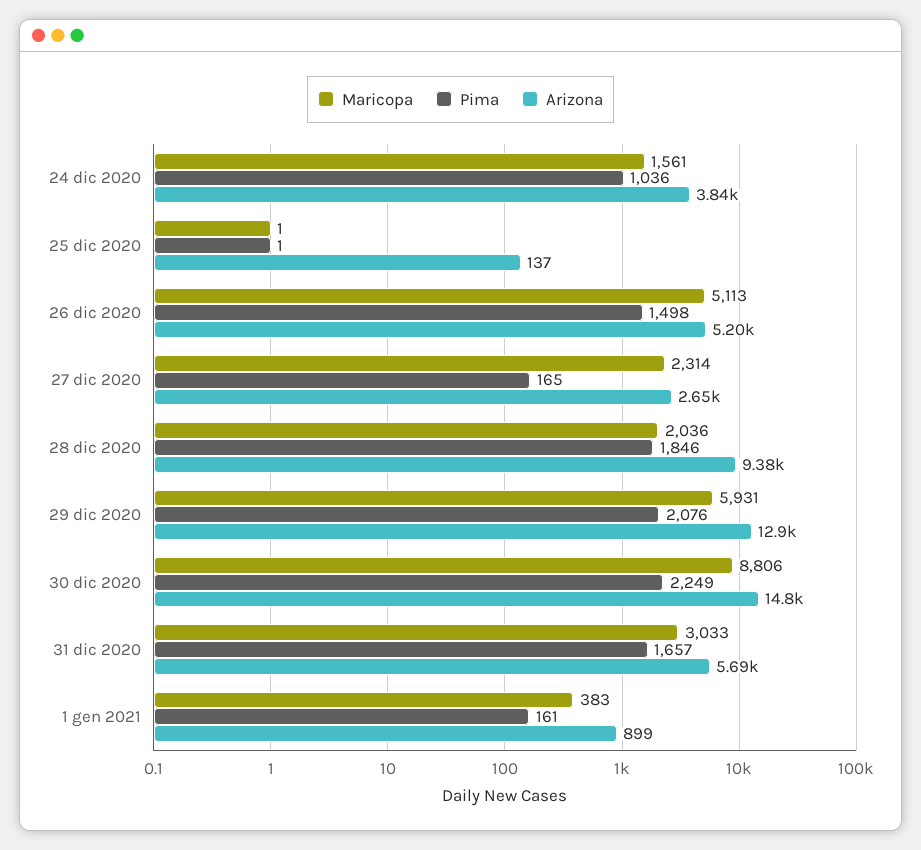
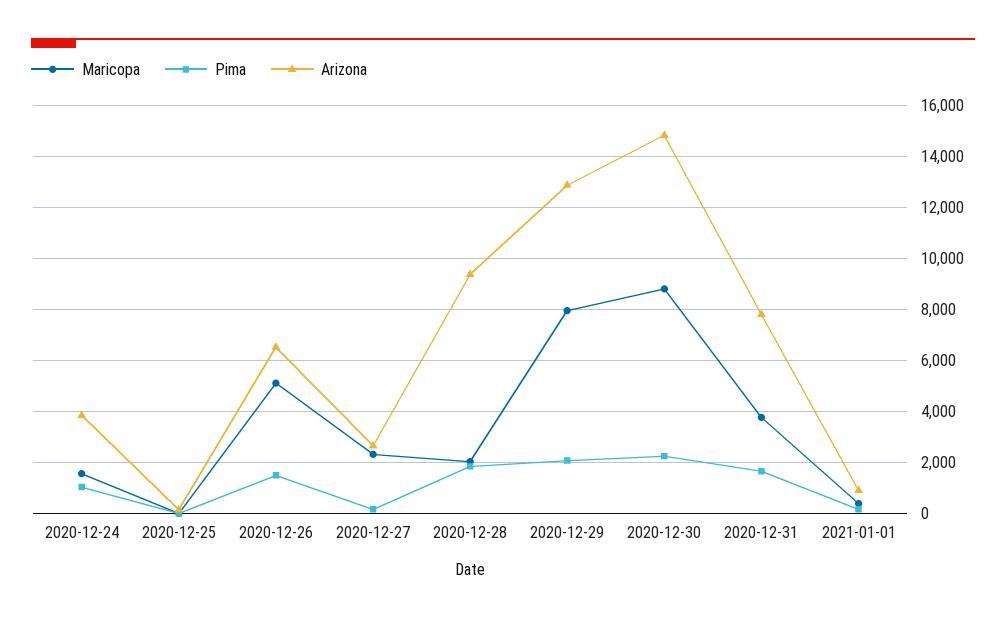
  {
    "Maricopa": {
      "24 dic 2020": 1561,
      "25 dic 2020": 1,
      "26 dic 2020": 5113,
      "27 dic 2020": 2314,
      "28 dic 2020": 2036,
-     "29 dic 2020": 5931,
+     "29 dic 2020": 8000,
      "30 dic 2020": 8806,
-     "31 dic 2020": 3033,
+     "31 dic 2020": 3750,
      "1 gen 2021": 383
    },
    "Pima": {
      "24 dic 2020": 1036,
      "25 dic 2020": 1,
      "26 dic 2020": 1498,
      "27 dic 2020": 165,
      "28 dic 2020": 1846,
      "29 dic 2020": 2076,
      "30 dic 2020": 2249,
      "31 dic 2020": 1657,
      "1 gen 2021": 161
    },
    "Arizona": {
      "24 dic 2020": 3840,
      "25 dic 2020": 137,
-     "26 dic 2020": 5200,
+     "26 dic 2020": 6500,
      "27 dic 2020": 2650,
      "28 dic 2020": 9380,
      "29 dic 2020": 12900,
      "30 dic 2020": 14800,
-     "31 dic 2020": 5690,
+     "31 dic 2020": 7750,
      "1 gen 2021": 899
    }
  }

